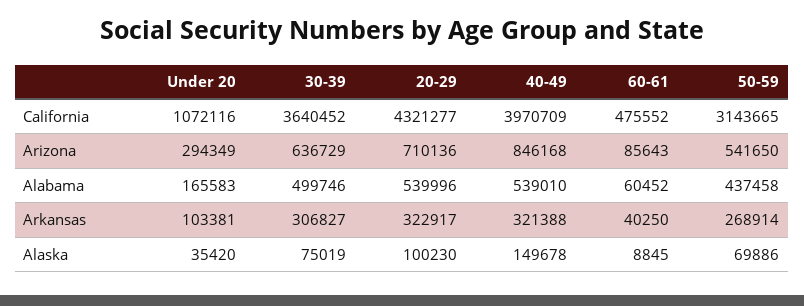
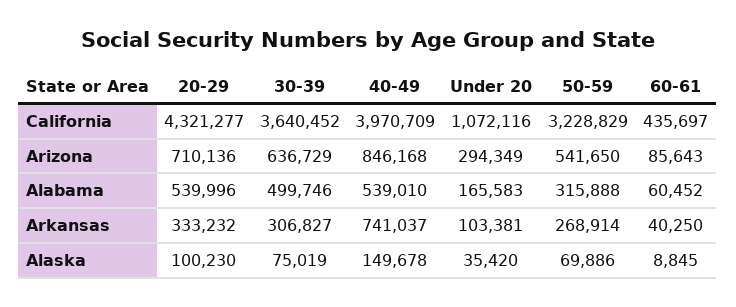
  {
    "Under 20": {
      "California": 1072116,
      "Arizona": 294349,
      "Alabama": 165583,
      "Arkansas": 103381,
      "Alaska": 35420
    },
    "30-39": {
      "California": 3640452,
      "Arizona": 636729,
      "Alabama": 499746,
      "Arkansas": 306827,
      "Alaska": 75019
    },
    "20-29": {
      "California": 4321277,
      "Arizona": 710136,
      "Alabama": 539996,
-     "Arkansas": 322917,
+     "Arkansas": 333232,
      "Alaska": 100230
    },
    "40-49": {
      "California": 3970709,
      "Arizona": 846168,
      "Alabama": 539010,
-     "Arkansas": 321388,
+     "Arkansas": 741037,
      "Alaska": 149678
    },
    "60-61": {
-     "California": 475552,
+     "California": 435697,
      "Arizona": 85643,
      "Alabama": 60452,
      "Arkansas": 40250,
      "Alaska": 8845
    },
    "50-59": {
-     "California": 3143665,
+     "California": 3228829,
      "Arizona": 541650,
-     "Alabama": 437458,
+     "Alabama": 315888,
      "Arkansas": 268914,
      "Alaska": 69886
    }
  }

